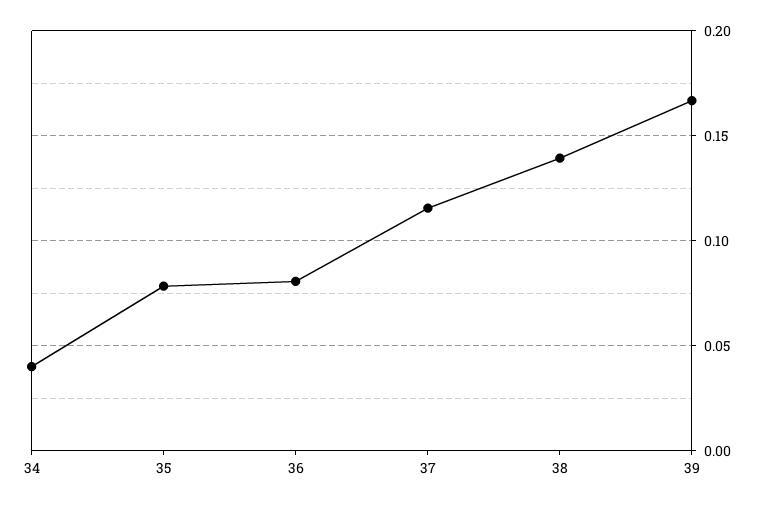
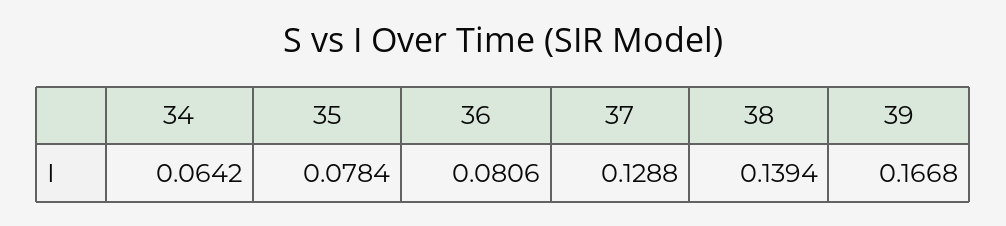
  {
-   "34": 0.04,
+   "34": 0.0642,
    "35": 0.0784,
    "36": 0.0806,
-   "37": 0.115,
+   "37": 0.1288,
    "38": 0.1394,
    "39": 0.1668
  }

